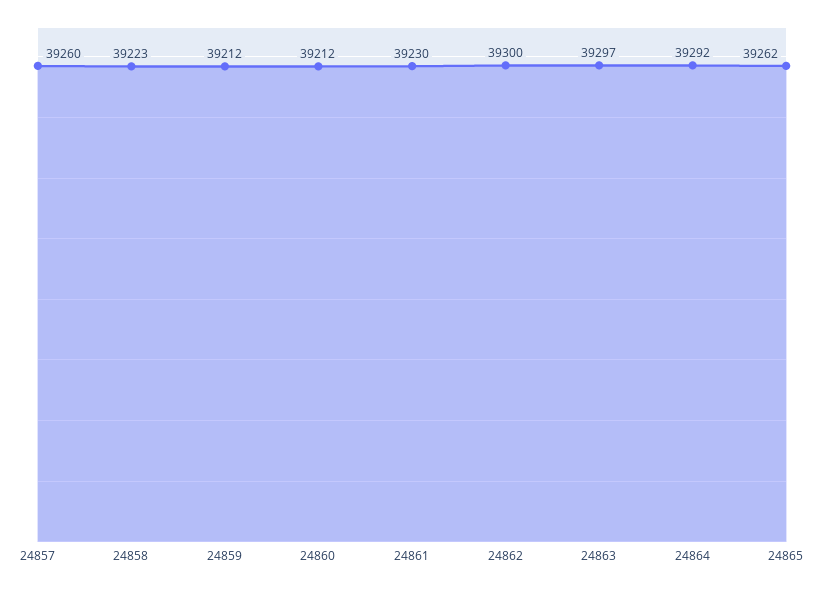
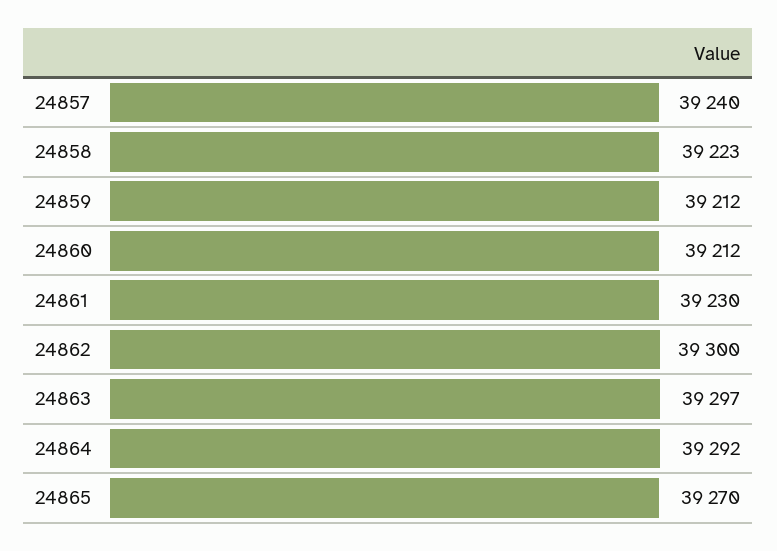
  {
-   "24857": 39260,
+   "24857": 39240,
    "24858": 39223,
    "24859": 39212,
    "24860": 39212,
    "24861": 39230,
    "24862": 39300,
    "24863": 39297,
    "24864": 39292,
-   "24865": 39262
+   "24865": 39270
  }

